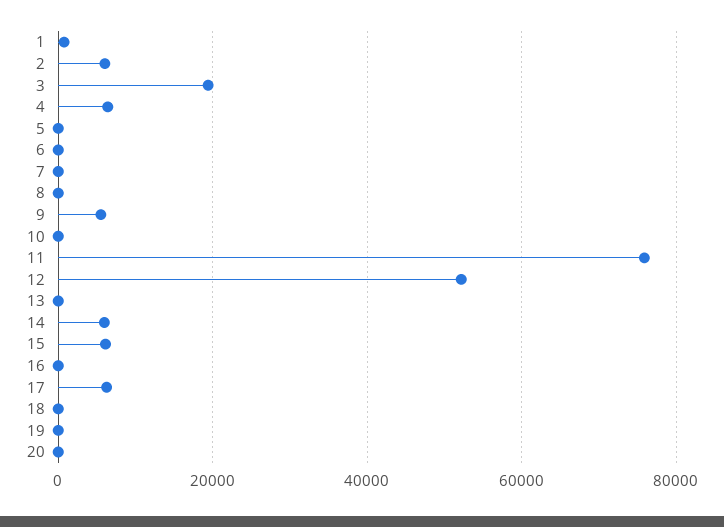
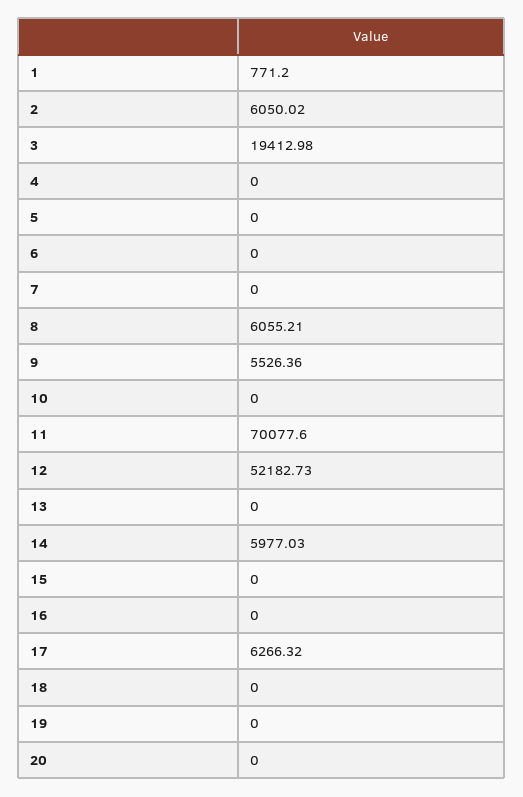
  {
    "1": 771.2,
    "2": 6050.02,
    "3": 19412.98,
-   "4": 6000,
+   "4": 0,
    "5": 0,
    "6": 0,
    "7": 0,
-   "8": 0,
+   "8": 6055.21,
    "9": 5526.36,
    "10": 0,
-   "11": 76000,
+   "11": 70077.6,
    "12": 52182.73,
    "13": 0,
    "14": 5977.03,
-   "15": 6000,
+   "15": 0,
    "16": 0,
    "17": 6266.32,
    "18": 0,
    "19": 0,
    "20": 0
  }

